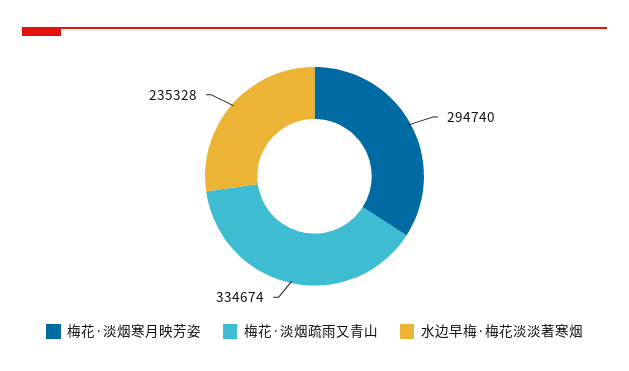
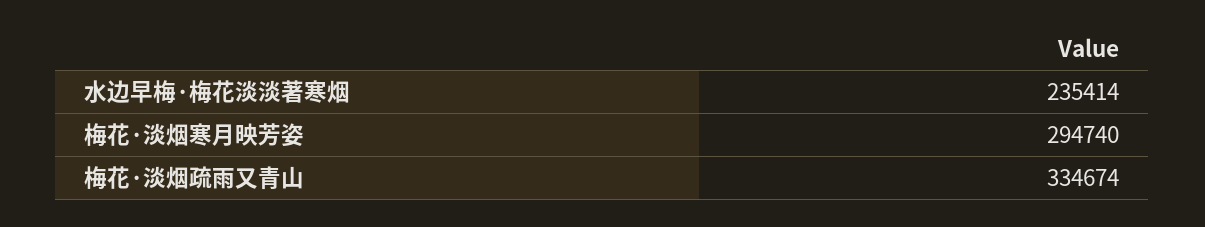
  {
    "梅花·淡烟寒月映芳姿": 294740,
    "梅花·淡烟疏雨又青山": 334674,
-   "水边早梅·梅花淡淡著寒烟": 235328
+   "水边早梅·梅花淡淡著寒烟": 235414
  }

